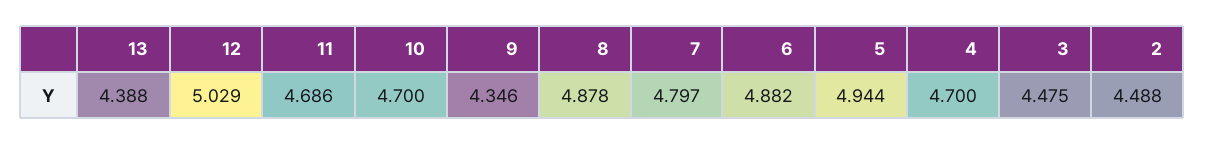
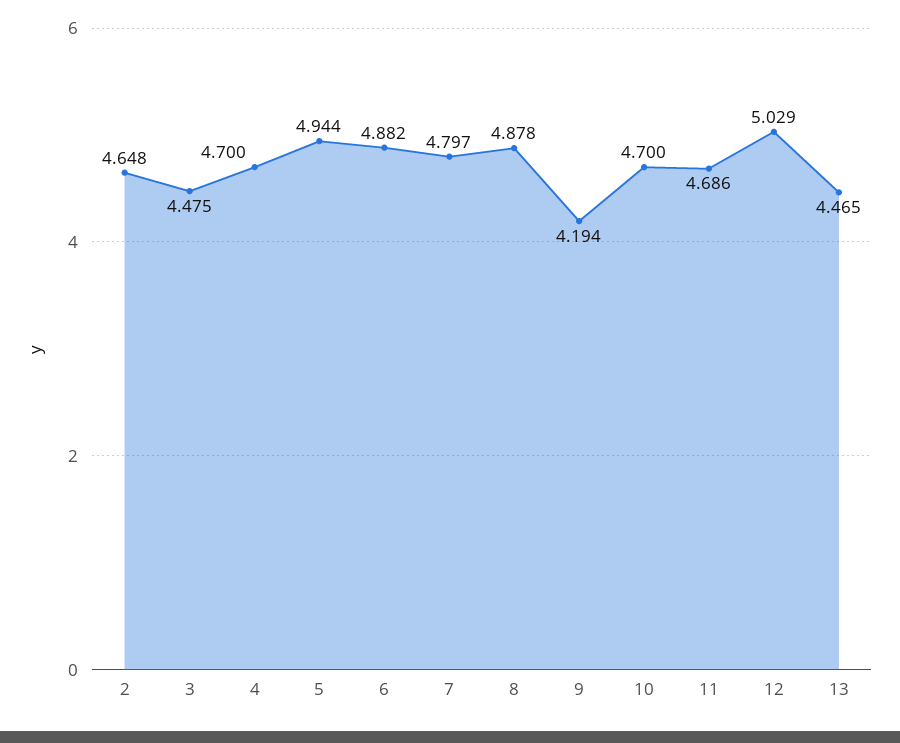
  {
-   "13": 4.388,
+   "13": 4.465,
    "12": 5.029,
    "11": 4.686,
    "10": 4.7,
-   "9": 4.346,
+   "9": 4.194,
    "8": 4.878,
    "7": 4.797,
    "6": 4.882,
    "5": 4.944,
    "4": 4.7,
    "3": 4.475,
-   "2": 4.488
+   "2": 4.648
  }

